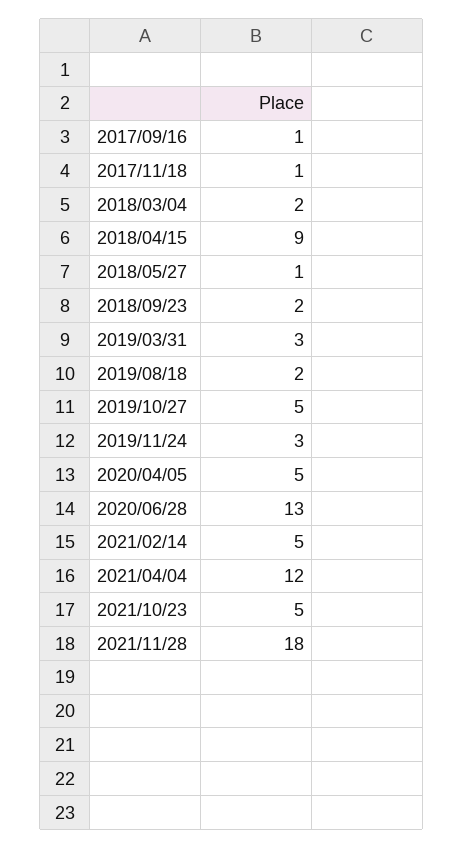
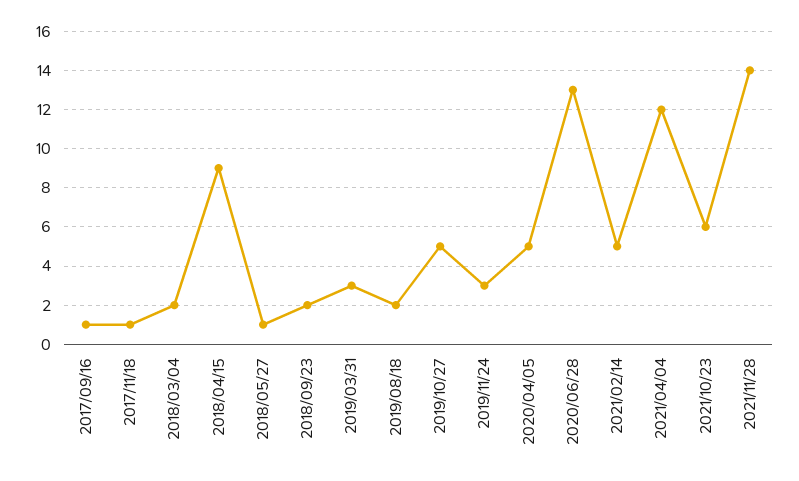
  {
    "2017/09/16": 1,
    "2017/11/18": 1,
    "2018/03/04": 2,
    "2018/04/15": 9,
    "2018/05/27": 1,
    "2018/09/23": 2,
    "2019/03/31": 3,
    "2019/08/18": 2,
    "2019/10/27": 5,
    "2019/11/24": 3,
    "2020/04/05": 5,
    "2020/06/28": 13,
    "2021/02/14": 5,
    "2021/04/04": 12,
-   "2021/10/23": 5,
+   "2021/10/23": 6,
-   "2021/11/28": 18
+   "2021/11/28": 14
  }

